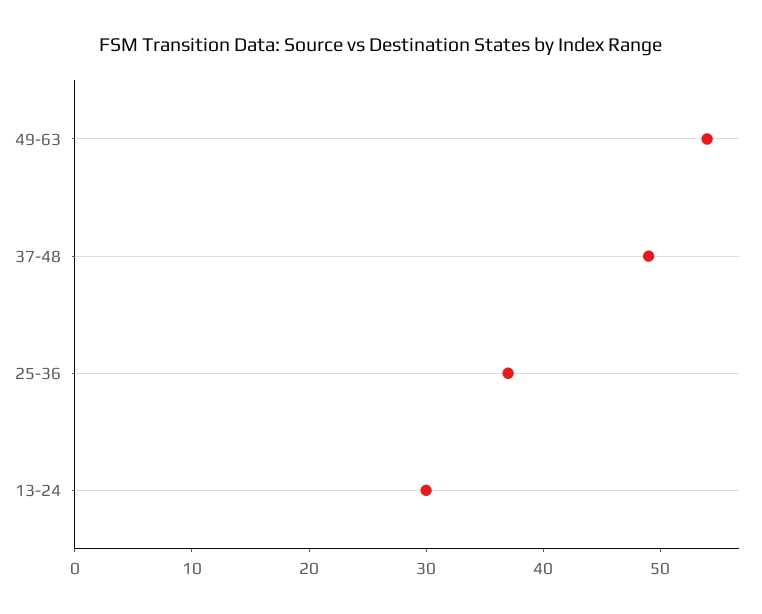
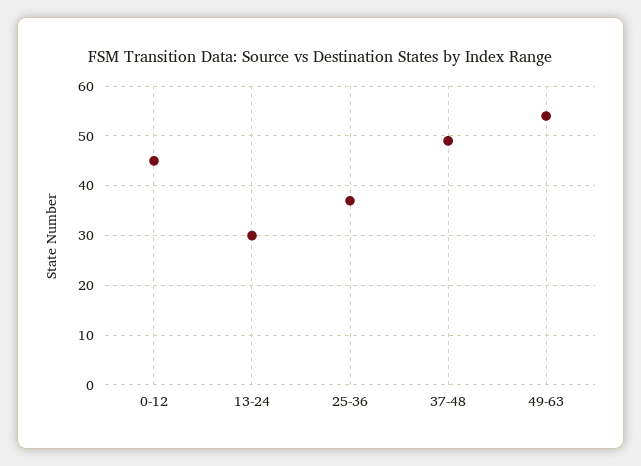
  {
    "49-63": 54,
    "37-48": 49,
    "25-36": 37,
-   "13-24": 30
+   "13-24": 30,
+   "0-12": 45
  }

